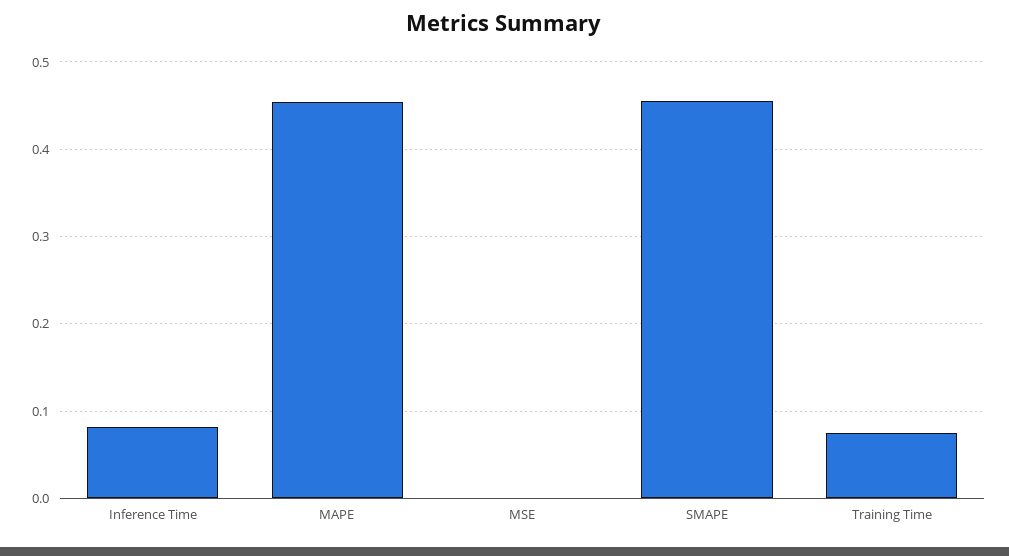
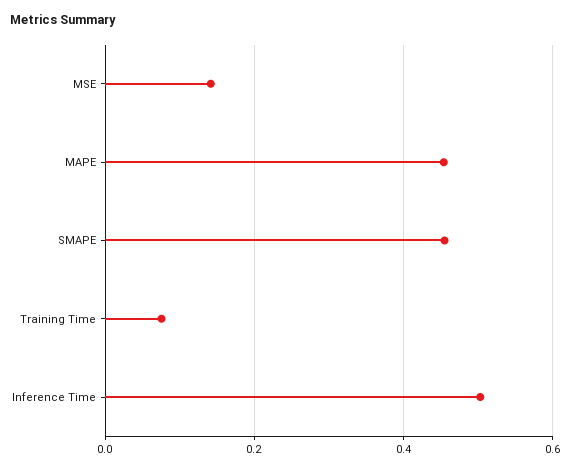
  {
-   "Inference Time": 0.08,
+   "Inference Time": 0.5,
    "MAPE": 0.45,
-   "MSE": 0,
+   "MSE": 0.14,
    "SMAPE": 0.45,
    "Training Time": 0.08
  }

